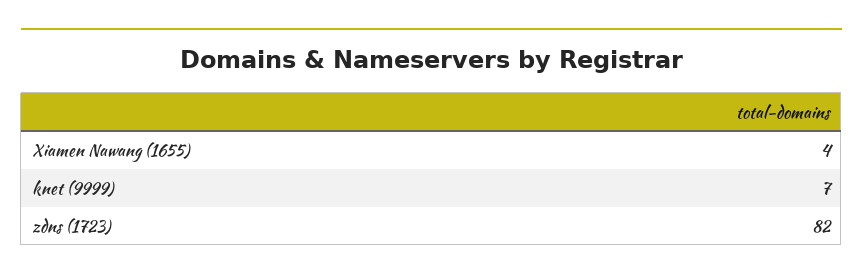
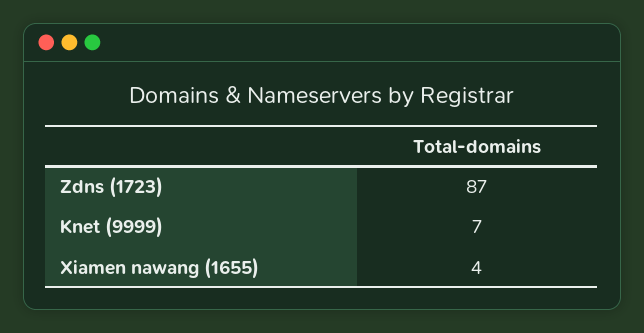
  {
    "Xiamen Nawang (1655)": 4,
    "knet (9999)": 7,
-   "zdns (1723)": 82
+   "zdns (1723)": 87
  }

